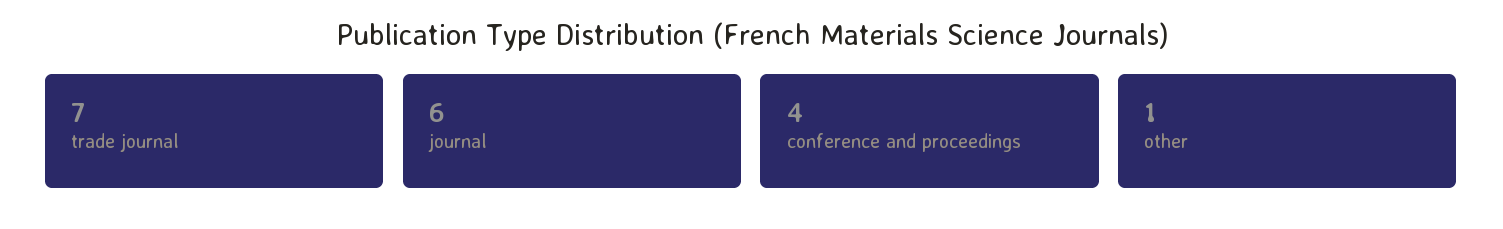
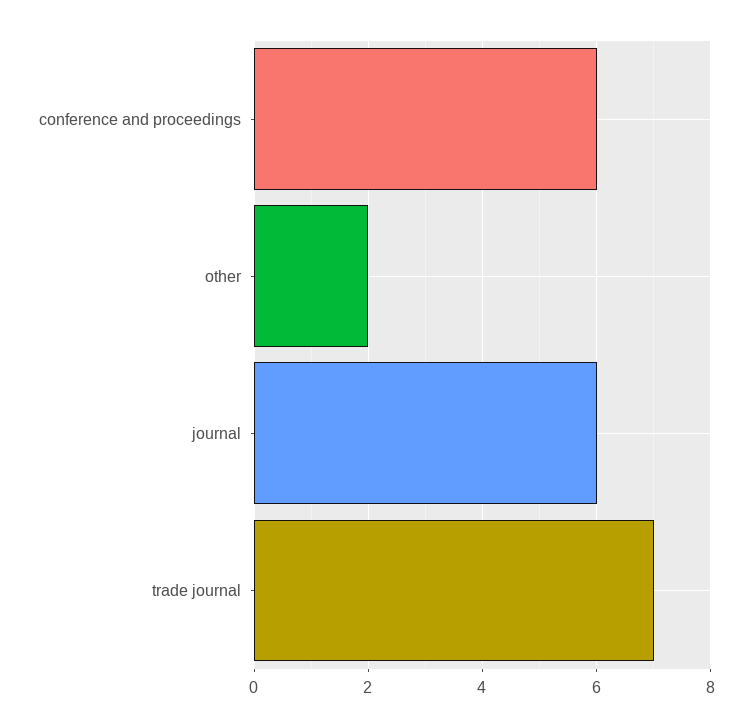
  {
    "trade journal": 7,
    "journal": 6,
-   "conference and proceedings": 4,
+   "conference and proceedings": 6,
-   "other": 1
+   "other": 2
  }

